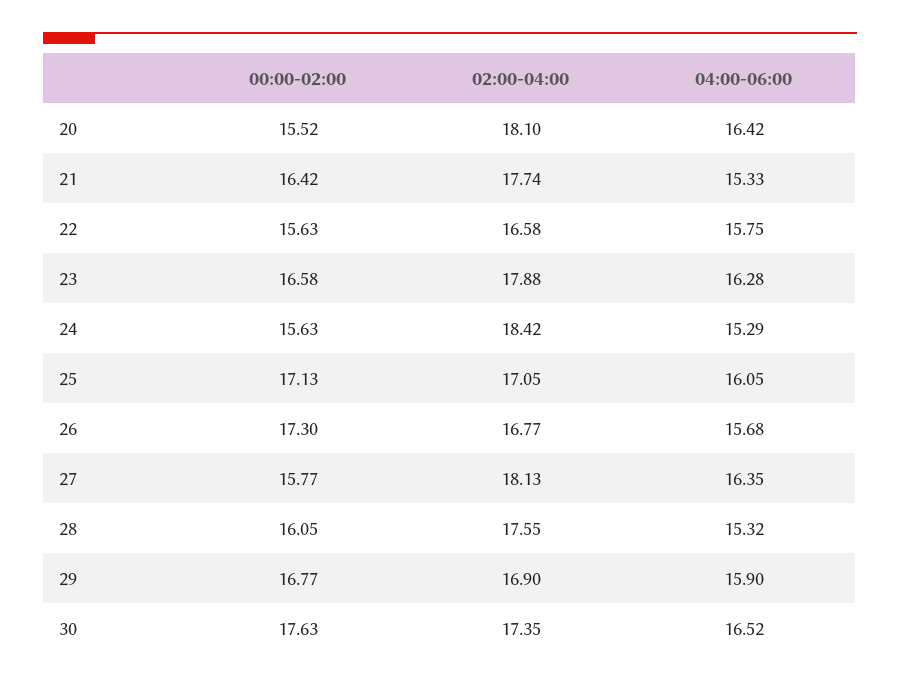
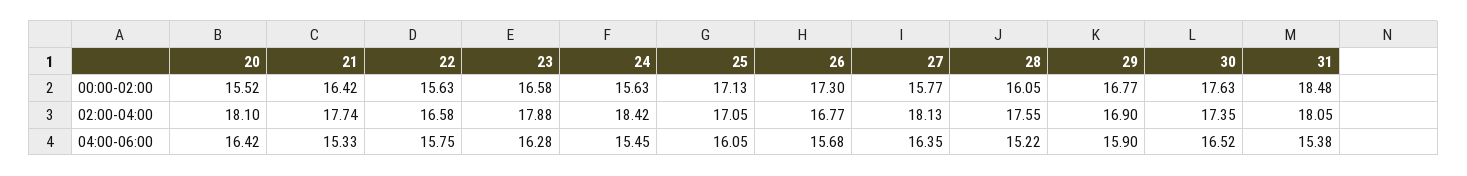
  {
    "00:00-02:00": {
      "20": 15.52,
      "21": 16.42,
      "22": 15.63,
      "23": 16.58,
      "24": 15.63,
      "25": 17.13,
      "26": 17.3,
      "27": 15.77,
      "28": 16.05,
      "29": 16.77,
-     "30": 17.63
+     "30": 17.63,
+     "31": 18.48
    },
    "02:00-04:00": {
      "20": 18.1,
      "21": 17.74,
      "22": 16.58,
      "23": 17.88,
      "24": 18.42,
      "25": 17.05,
      "26": 16.77,
      "27": 18.13,
      "28": 17.55,
      "29": 16.9,
-     "30": 17.35
+     "30": 17.35,
+     "31": 18.05
    },
    "04:00-06:00": {
      "20": 16.42,
      "21": 15.33,
      "22": 15.75,
      "23": 16.28,
-     "24": 15.29,
+     "24": 15.45,
      "25": 16.05,
      "26": 15.68,
      "27": 16.35,
-     "28": 15.32,
+     "28": 15.22,
      "29": 15.9,
-     "30": 16.52
+     "30": 16.52,
+     "31": 15.38
    }
  }

